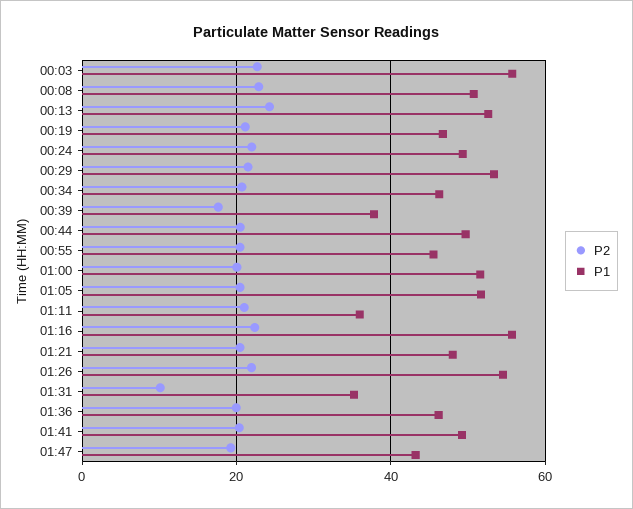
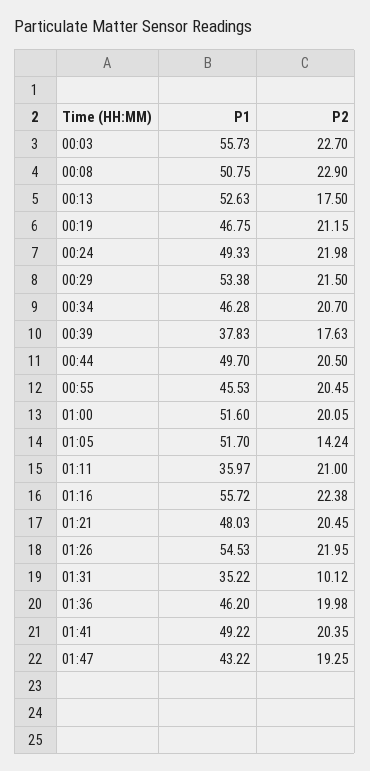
  {
    "P2": {
      "00:03": 22.7,
      "00:08": 22.9,
-     "00:13": 24,
+     "00:13": 17.5,
      "00:19": 21.15,
      "00:24": 21.98,
      "00:29": 21.5,
      "00:34": 20.7,
      "00:39": 17.63,
      "00:44": 20.5,
      "00:55": 20.45,
      "01:00": 20.05,
-     "01:05": 20,
+     "01:05": 14.24,
      "01:11": 21,
      "01:16": 22.38,
      "01:21": 20.45,
      "01:26": 21.95,
      "01:31": 10.12,
      "01:36": 19.98,
      "01:41": 20.35,
      "01:47": 19.25
    },
    "P1": {
      "00:03": 55.73,
      "00:08": 50.75,
      "00:13": 52.63,
      "00:19": 46.75,
      "00:24": 49.33,
      "00:29": 53.38,
      "00:34": 46.28,
      "00:39": 37.83,
      "00:44": 49.7,
      "00:55": 45.53,
      "01:00": 51.6,
      "01:05": 51.7,
      "01:11": 35.97,
      "01:16": 55.72,
      "01:21": 48.03,
      "01:26": 54.53,
      "01:31": 35.22,
      "01:36": 46.2,
      "01:41": 49.22,
      "01:47": 43.22
    }
  }

